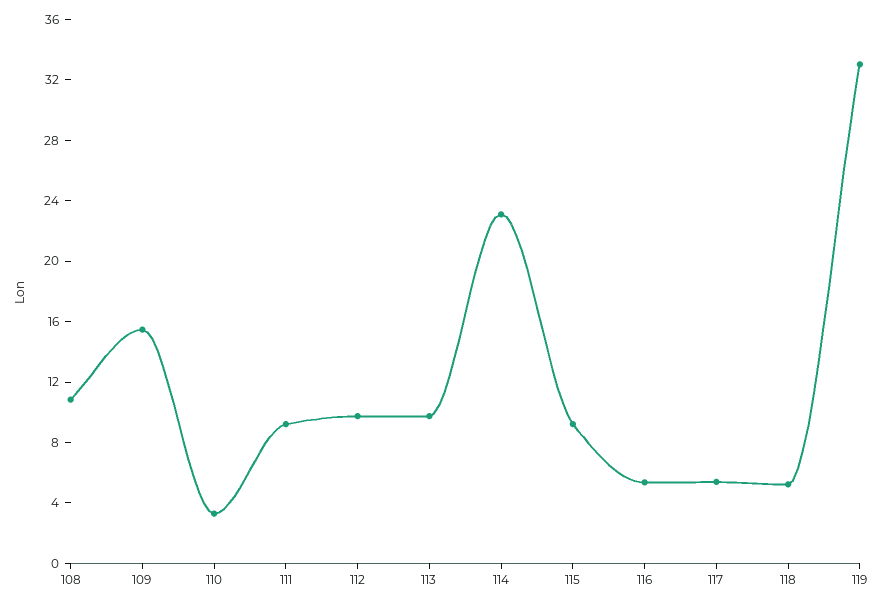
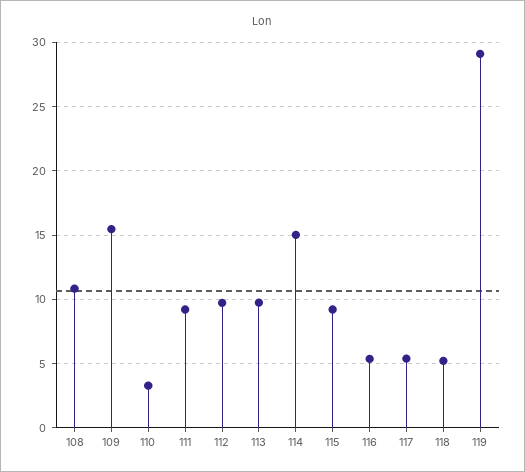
  {
    "108": 11,
    "109": 15.5,
    "110": 3.5,
    "111": 9,
    "112": 9.5,
    "113": 10,
-   "114": 23,
+   "114": 15,
    "115": 9,
    "116": 5.5,
    "117": 5.5,
    "118": 5,
-   "119": 33
+   "119": 29
  }

